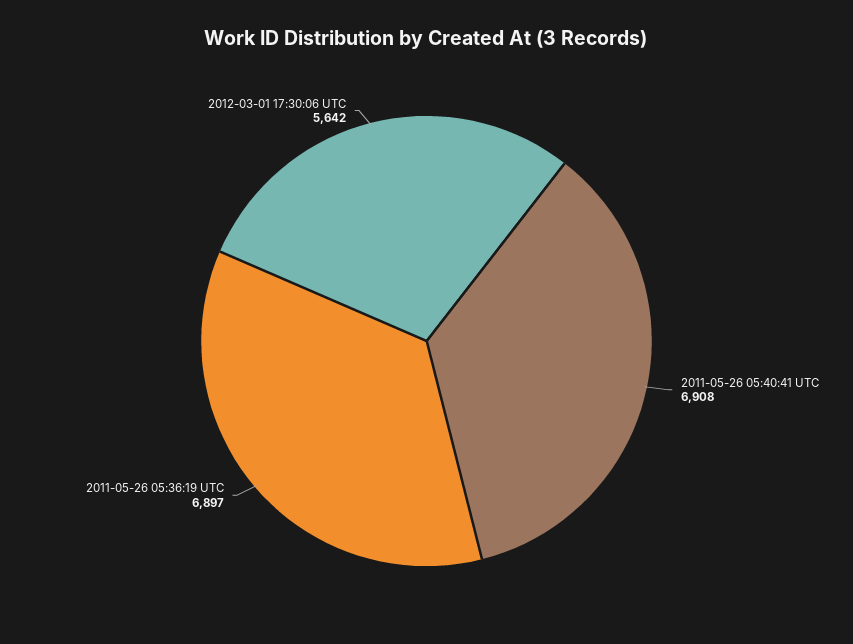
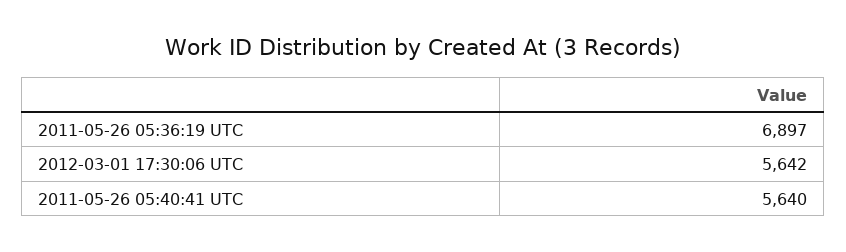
  {
-   "2011-05-26 05:40:41 UTC": 6908,
+   "2011-05-26 05:40:41 UTC": 5640,
    "2011-05-26 05:36:19 UTC": 6897,
    "2012-03-01 17:30:06 UTC": 5642
  }

